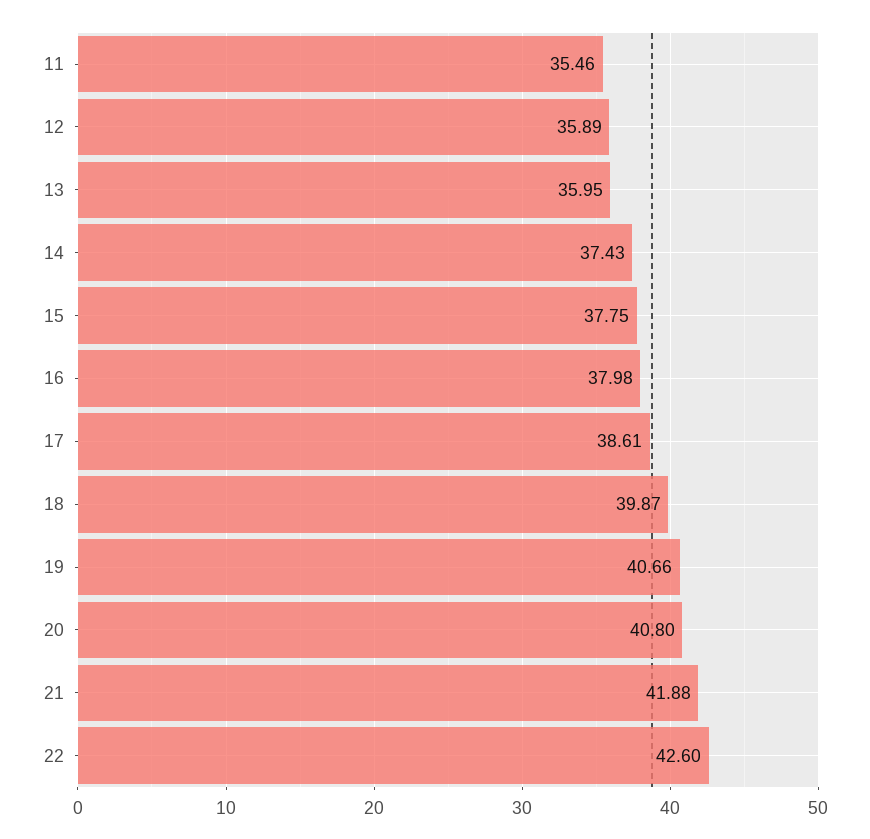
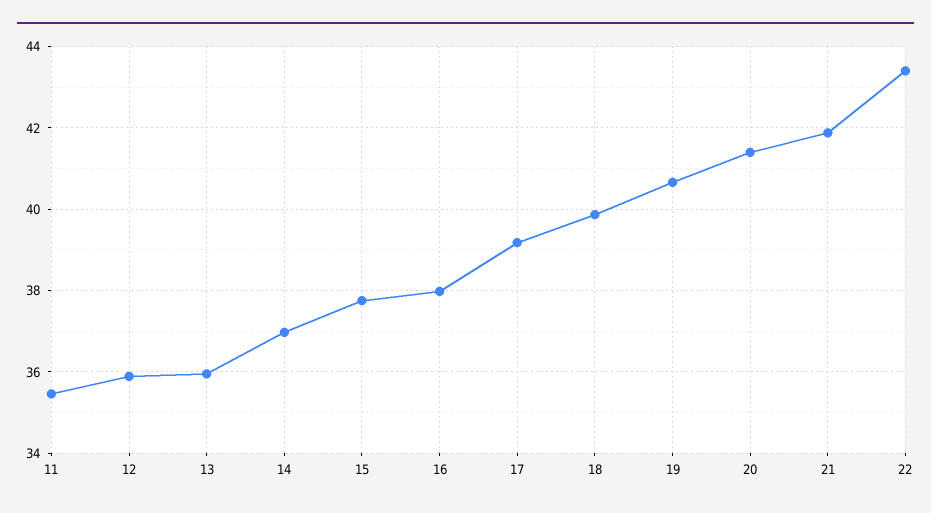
  {
    "11": 35.46,
    "12": 35.89,
    "13": 35.95,
-   "14": 37.43,
+   "14": 37,
    "15": 37.75,
    "16": 37.98,
-   "17": 38.61,
+   "17": 39.2,
    "18": 39.87,
    "19": 40.66,
-   "20": 40.8,
+   "20": 41.4,
    "21": 41.88,
-   "22": 42.6
+   "22": 43.4
  }

